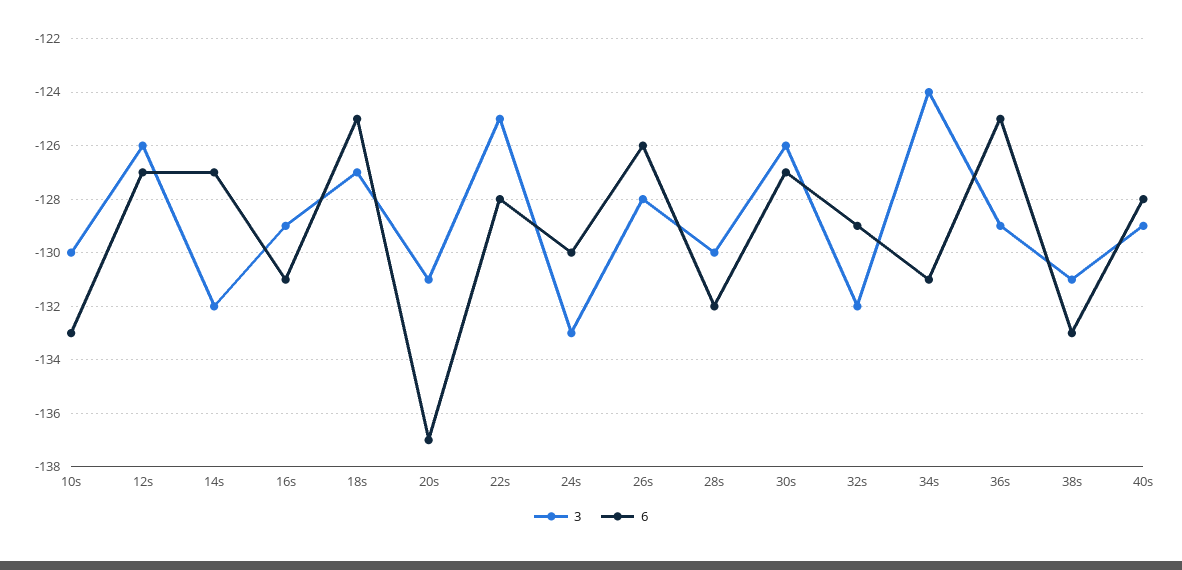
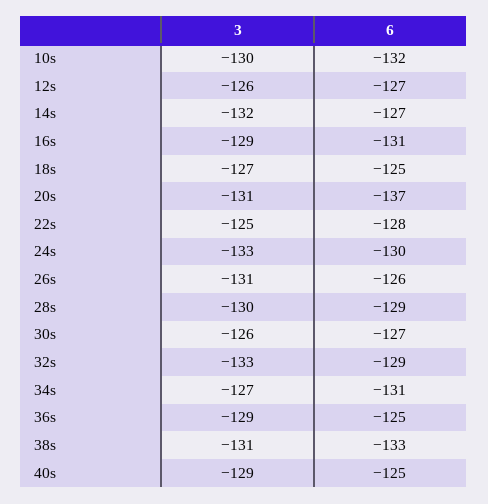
  {
    "3": {
      "10s": -130,
      "12s": -126,
      "14s": -132,
      "16s": -129,
      "18s": -127,
      "20s": -131,
      "22s": -125,
      "24s": -133,
-     "26s": -128,
+     "26s": -131,
      "28s": -130,
      "30s": -126,
-     "32s": -132,
+     "32s": -133,
-     "34s": -124,
+     "34s": -127,
      "36s": -129,
      "38s": -131,
      "40s": -129
    },
    "6": {
-     "10s": -133,
+     "10s": -132,
      "12s": -127,
      "14s": -127,
      "16s": -131,
      "18s": -125,
      "20s": -137,
      "22s": -128,
      "24s": -130,
      "26s": -126,
-     "28s": -132,
+     "28s": -129,
      "30s": -127,
      "32s": -129,
      "34s": -131,
      "36s": -125,
      "38s": -133,
-     "40s": -128
+     "40s": -125
    }
  }

